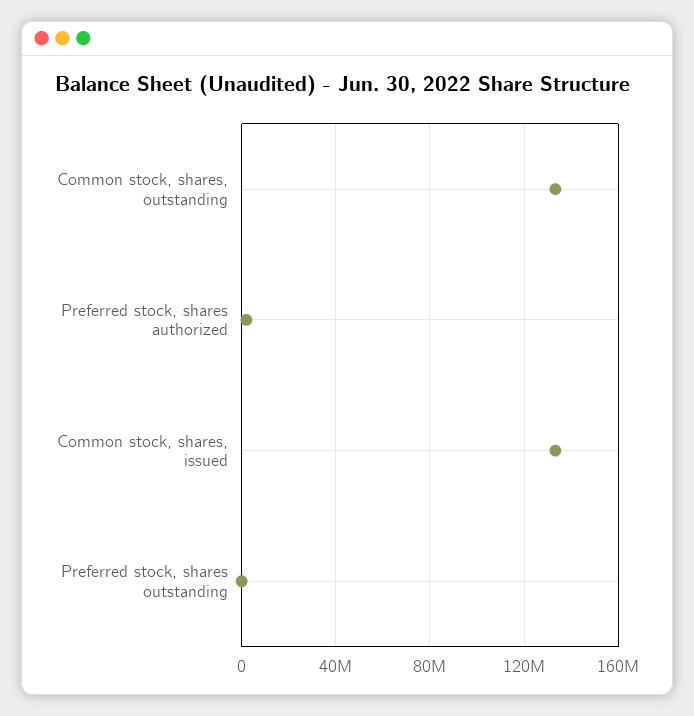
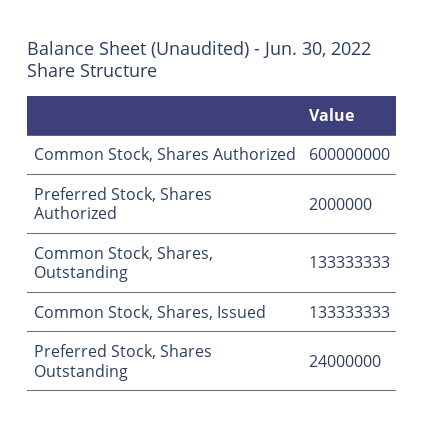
  {
    "Common stock, shares, outstanding": 133333333,
    "Preferred stock, shares authorized": 2000000,
    "Common stock, shares, issued": 133333333,
-   "Preferred stock, shares outstanding": 0
+   "Preferred stock, shares outstanding": 24000000,
+   "Common Stock, Shares Authorized": 600000000
  }

